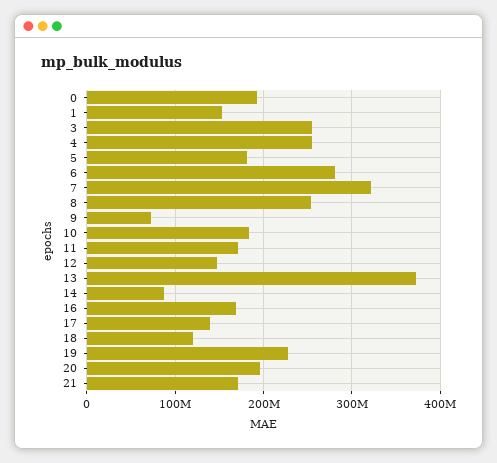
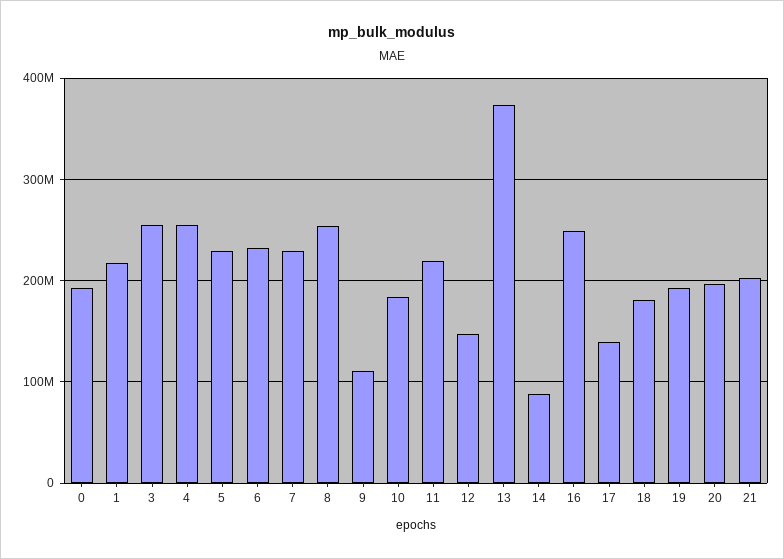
  {
    "0": 190000000,
-   "1": 150000000,
+   "1": 220000000,
    "3": 250000000,
    "4": 250000000,
-   "5": 180000000,
+   "5": 230000000,
-   "6": 280000000,
+   "6": 230000000,
-   "7": 320000000,
+   "7": 230000000,
    "8": 250000000,
-   "9": 70000000,
+   "9": 110000000,
    "10": 180000000,
-   "11": 170000000,
+   "11": 220000000,
    "12": 150000000,
    "13": 370000000,
    "14": 90000000,
-   "16": 170000000,
+   "16": 250000000,
    "17": 140000000,
-   "18": 120000000,
+   "18": 180000000,
-   "19": 230000000,
+   "19": 190000000,
    "20": 200000000,
-   "21": 170000000
+   "21": 200000000
  }

